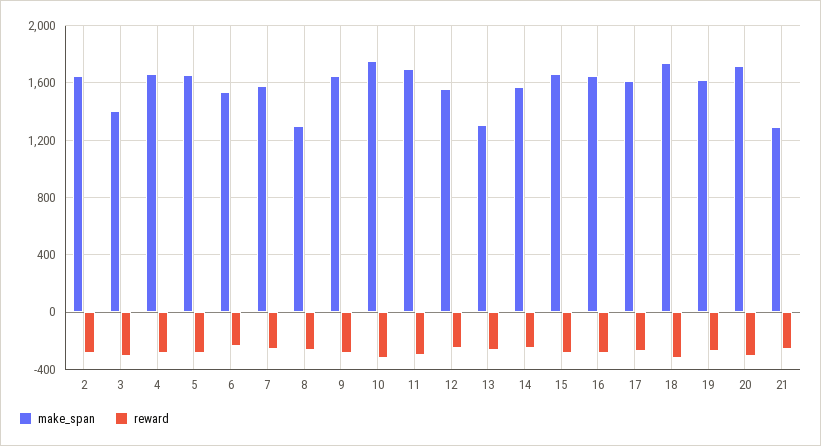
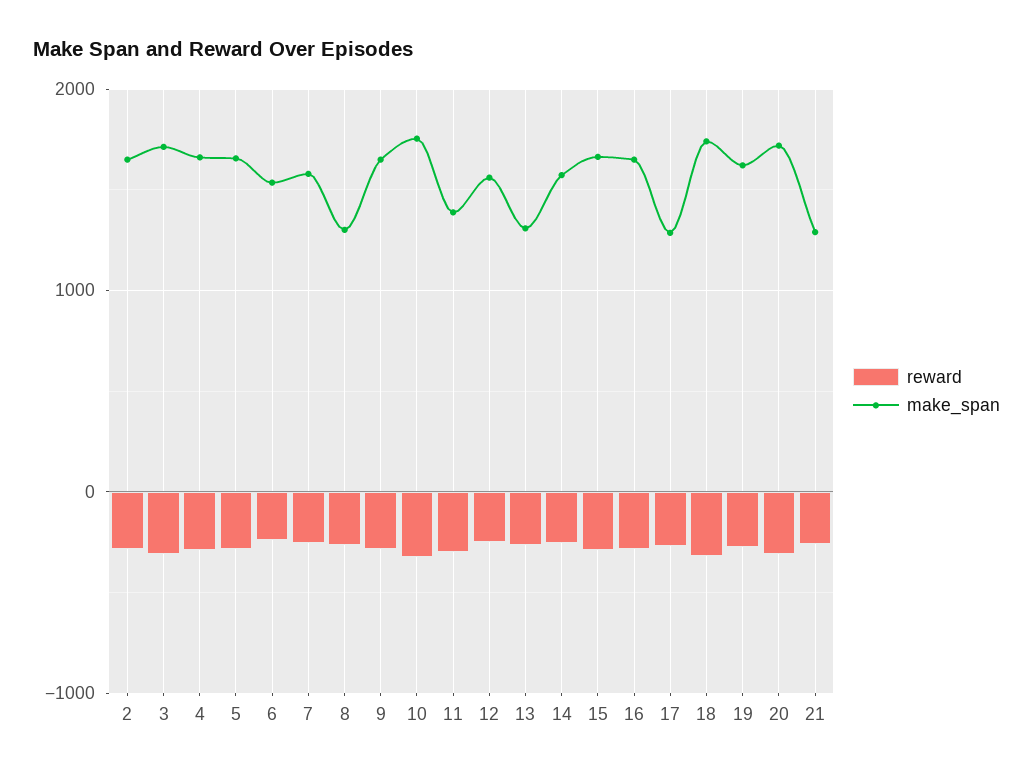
  {
    "make_span": {
      "2": 1650,
-     "3": 1400,
+     "3": 1700,
      "4": 1650,
      "5": 1650,
      "6": 1550,
      "7": 1600,
      "8": 1300,
      "9": 1650,
      "10": 1750,
-     "11": 1700,
+     "11": 1400,
      "12": 1550,
      "13": 1300,
      "14": 1550,
      "15": 1650,
      "16": 1650,
-     "17": 1600,
+     "17": 1300,
      "18": 1750,
      "19": 1600,
      "20": 1700,
      "21": 1300
    },
    "reward": {
      "2": -300,
      "3": -300,
      "4": -300,
      "5": -300,
      "6": -250,
      "7": -250,
      "8": -250,
      "9": -300,
      "10": -300,
      "11": -300,
      "12": -250,
      "13": -250,
      "14": -250,
      "15": -300,
      "16": -300,
      "17": -250,
      "18": -300,
      "19": -250,
      "20": -300,
      "21": -250
    }
  }

